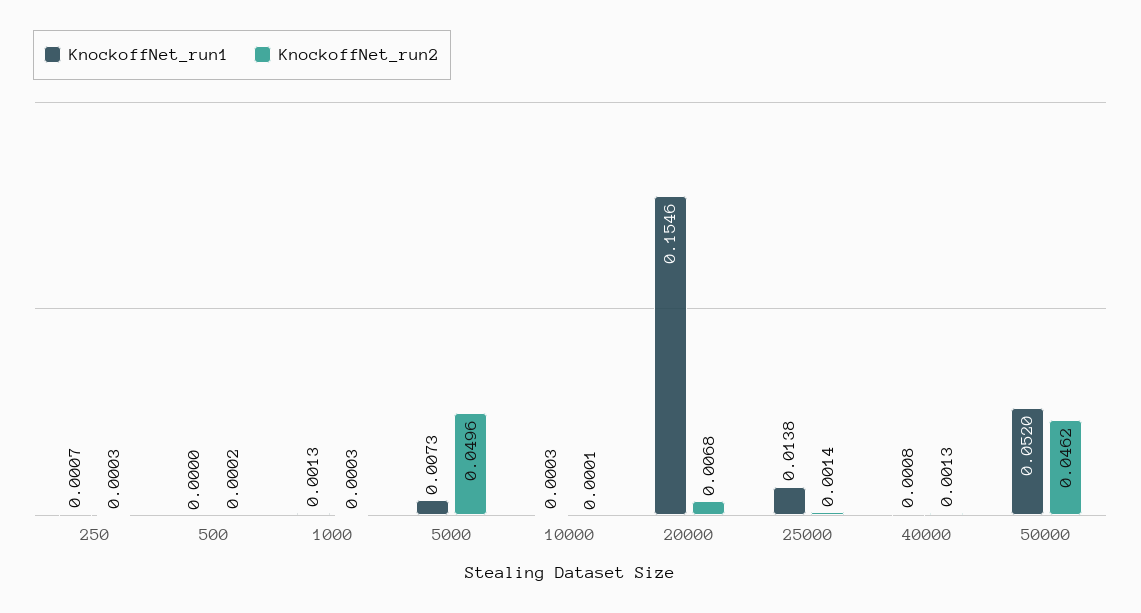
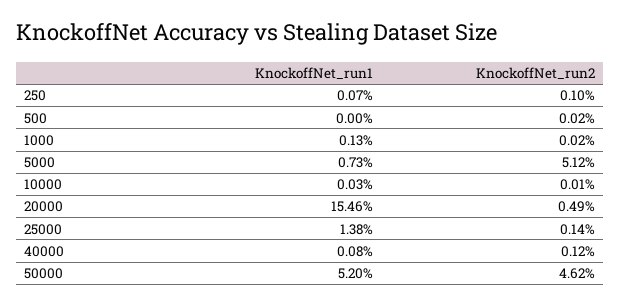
  {
    "KnockoffNet_run1": {
      "250": 0.0007,
      "500": 0,
      "1000": 0.0013,
      "5000": 0.0073,
      "10000": 0.0003,
      "20000": 0.1546,
      "25000": 0.0138,
      "40000": 0.0008,
      "50000": 0.052
    },
    "KnockoffNet_run2": {
-     "250": 0.0003,
+     "250": 0.001,
      "500": 0.0002,
-     "1000": 0.0003,
+     "1000": 0.0002,
-     "5000": 0.0496,
+     "5000": 0.0512,
      "10000": 0.0001,
-     "20000": 0.0068,
+     "20000": 0.0049,
      "25000": 0.0014,
-     "40000": 0.0013,
+     "40000": 0.0012,
      "50000": 0.0462
    }
  }

